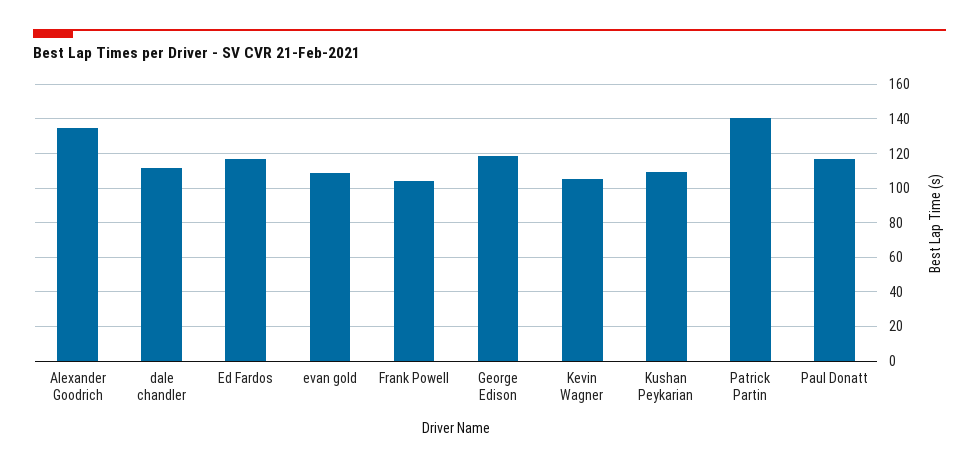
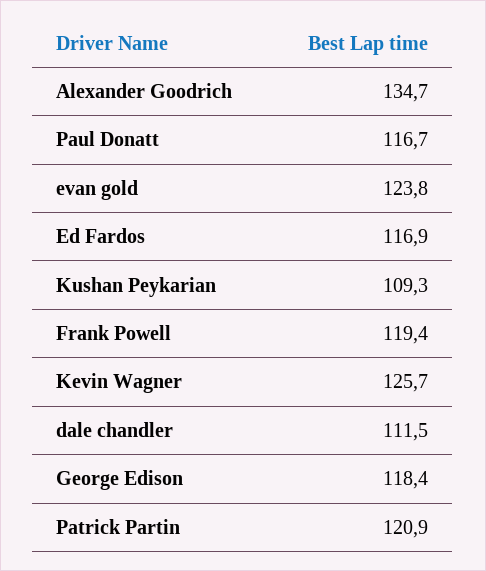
  {
    "Alexander Goodrich": 134.7,
    "dale chandler": 111.5,
    "Ed Fardos": 116.9,
-   "evan gold": 110,
+   "evan gold": 123.8,
-   "Frank Powell": 105,
+   "Frank Powell": 119.4,
    "George Edison": 118.4,
-   "Kevin Wagner": 105,
+   "Kevin Wagner": 125.7,
    "Kushan Peykarian": 109.3,
-   "Patrick Partin": 140,
+   "Patrick Partin": 120.9,
    "Paul Donatt": 116.7
  }

